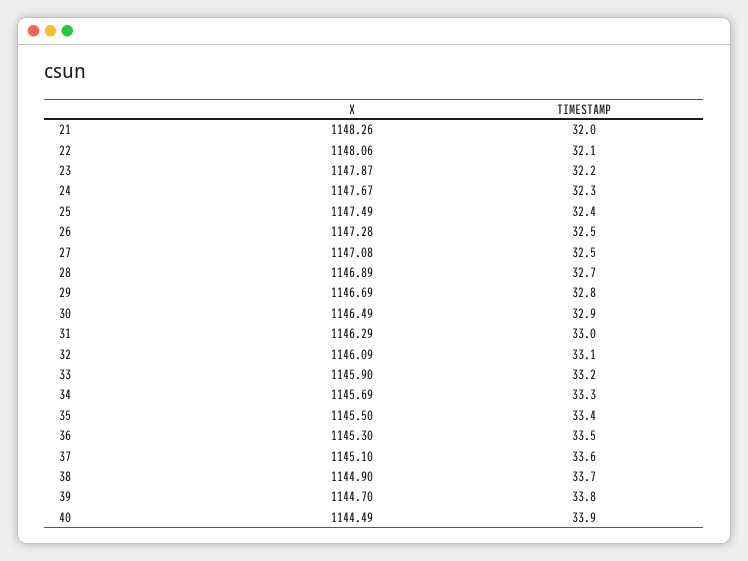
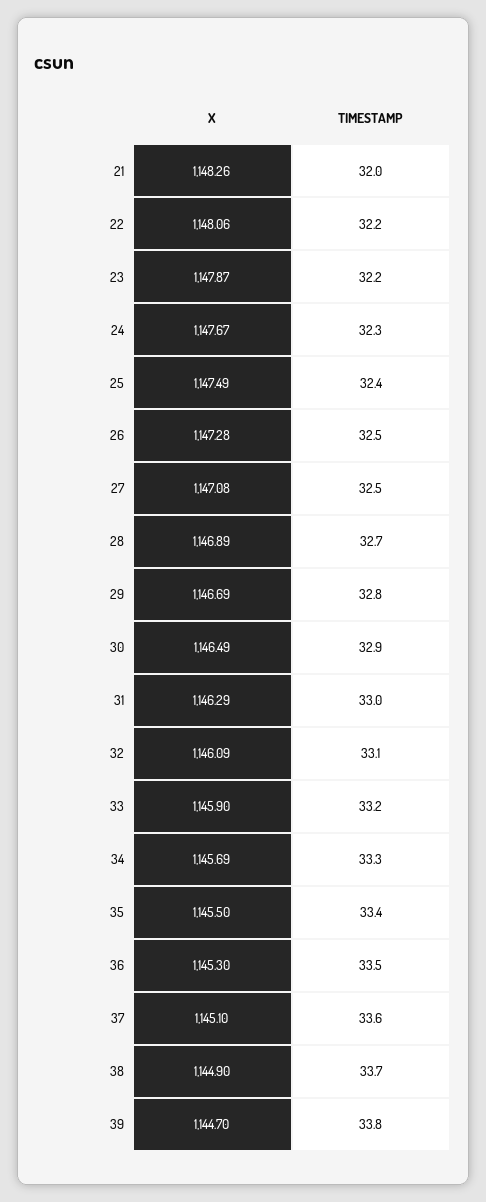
  {
    "X": {
      "21": 1148.26,
      "22": 1148.06,
      "23": 1147.87,
      "24": 1147.67,
      "25": 1147.49,
      "26": 1147.28,
      "27": 1147.08,
      "28": 1146.89,
      "29": 1146.69,
      "30": 1146.49,
      "31": 1146.29,
      "32": 1146.09,
      "33": 1145.9,
      "34": 1145.69,
      "35": 1145.5,
      "36": 1145.3,
      "37": 1145.1,
      "38": 1144.9,
-     "39": 1144.7,
+     "39": 1144.7
-     "40": 1144.49
    },
    "TIMESTAMP": {
      "21": 32,
-     "22": 32.1,
+     "22": 32.2,
      "23": 32.2,
      "24": 32.3,
      "25": 32.4,
      "26": 32.5,
      "27": 32.5,
      "28": 32.7,
      "29": 32.8,
      "30": 32.9,
      "31": 33,
      "32": 33.1,
      "33": 33.2,
      "34": 33.3,
      "35": 33.4,
      "36": 33.5,
      "37": 33.6,
      "38": 33.7,
-     "39": 33.8,
+     "39": 33.8
-     "40": 33.9
    }
  }

